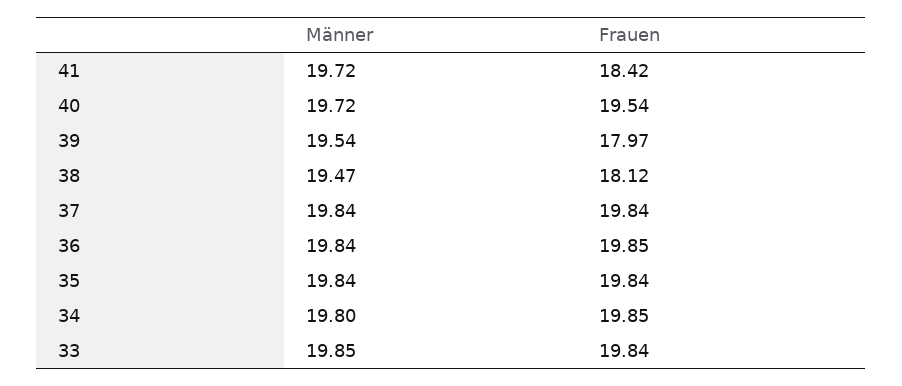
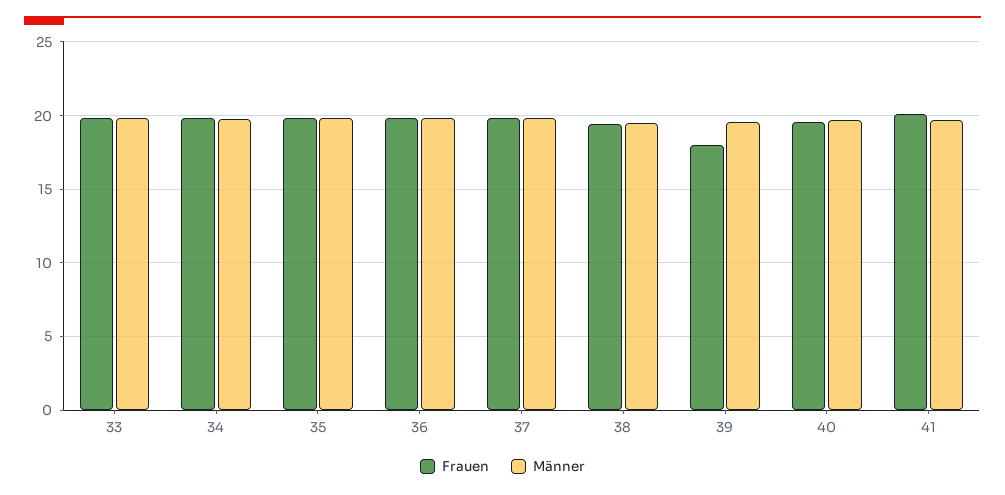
  {
    "Männer": {
      "41": 19.72,
      "40": 19.72,
      "39": 19.54,
      "38": 19.47,
      "37": 19.84,
      "36": 19.84,
      "35": 19.84,
      "34": 19.8,
      "33": 19.85
    },
    "Frauen": {
-     "41": 18.42,
+     "41": 20,
      "40": 19.54,
      "39": 17.97,
-     "38": 18.12,
+     "38": 19.5,
      "37": 19.84,
      "36": 19.85,
      "35": 19.84,
      "34": 19.85,
      "33": 19.84
    }
  }

